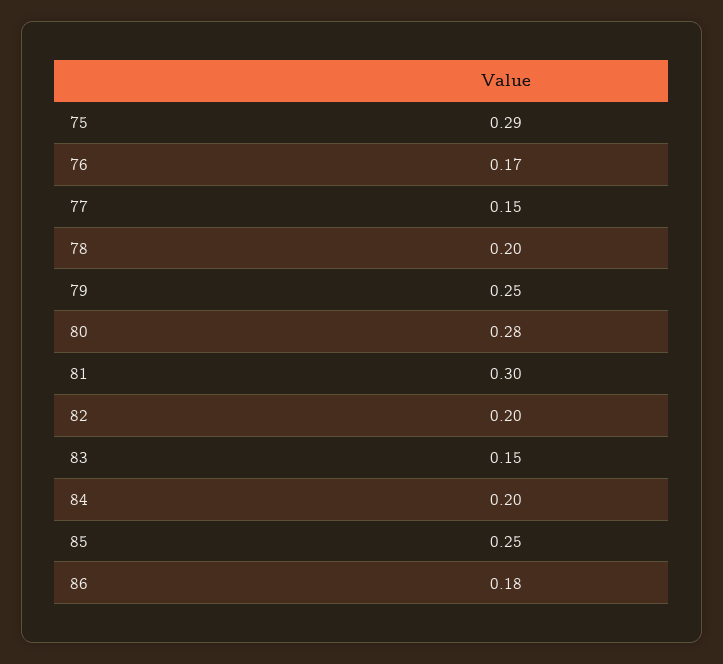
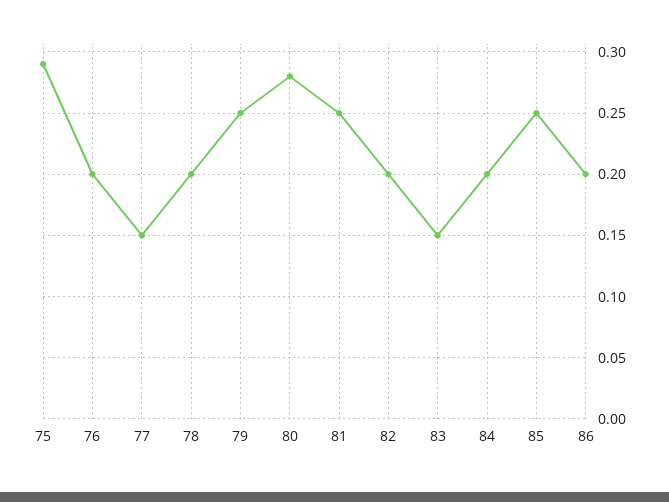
  {
    "75": 0.29,
-   "76": 0.17,
+   "76": 0.2,
    "77": 0.15,
    "78": 0.2,
    "79": 0.25,
    "80": 0.28,
-   "81": 0.3,
+   "81": 0.25,
    "82": 0.2,
    "83": 0.15,
    "84": 0.2,
    "85": 0.25,
-   "86": 0.18
+   "86": 0.2
  }

